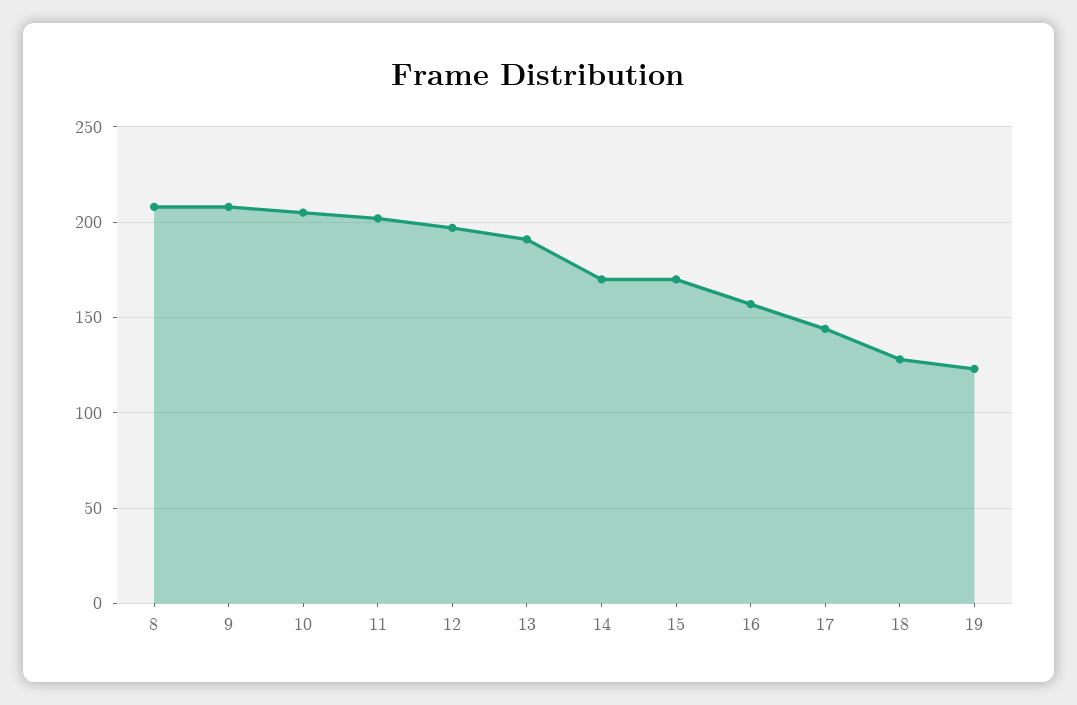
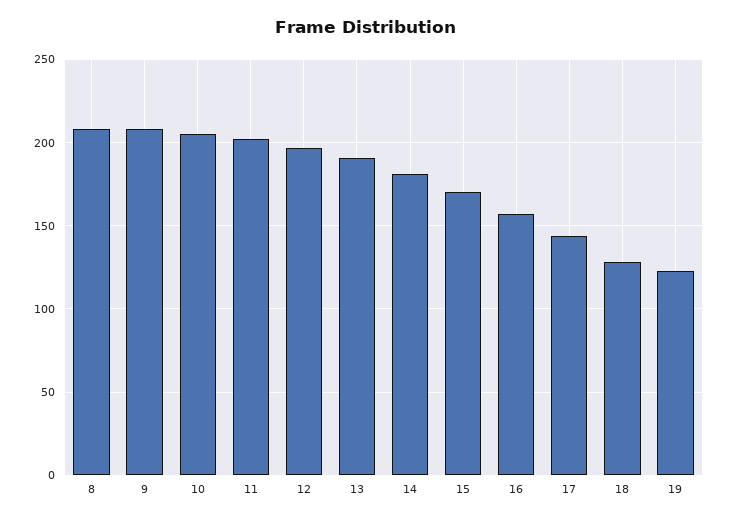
  {
    "8": 210,
    "9": 210,
    "10": 205,
    "11": 200,
    "12": 195,
    "13": 190,
-   "14": 170,
+   "14": 180,
    "15": 170,
    "16": 155,
    "17": 145,
    "18": 130,
    "19": 125
  }

